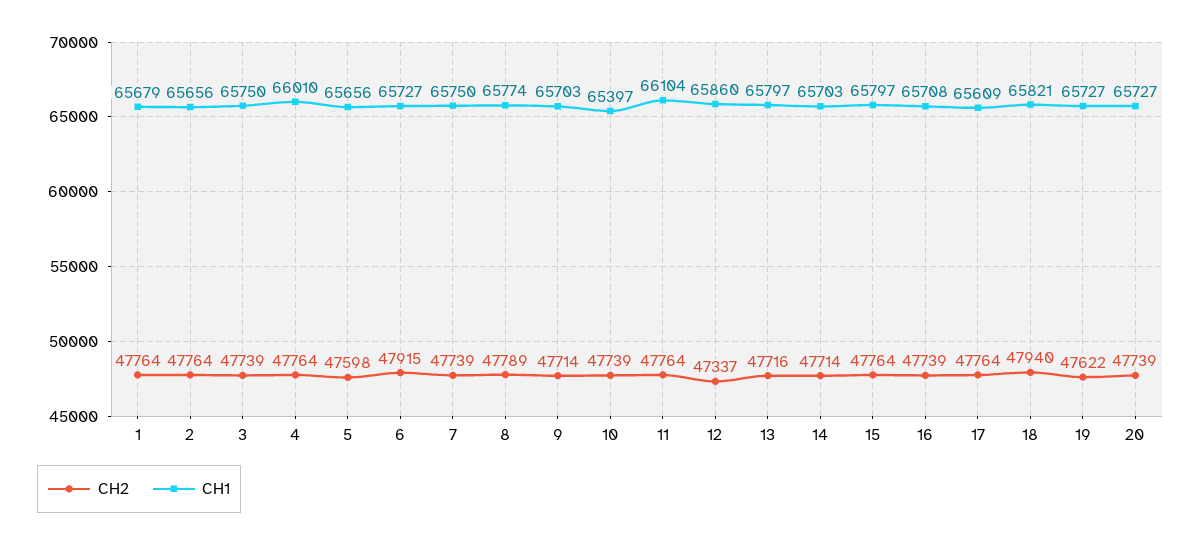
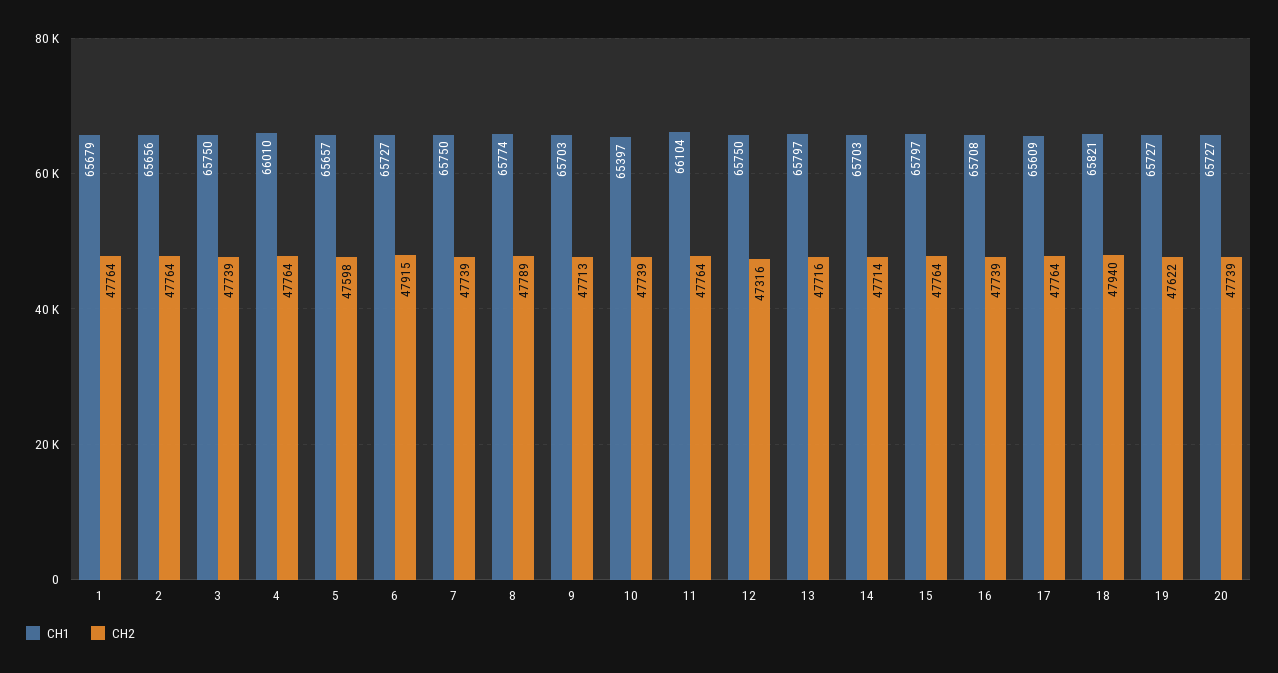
  {
    "CH2": {
      "1": 47764,
      "2": 47764,
      "3": 47739,
      "4": 47764,
      "5": 47598,
      "6": 47915,
      "7": 47739,
      "8": 47789,
-     "9": 47714,
+     "9": 47713,
      "10": 47739,
      "11": 47764,
-     "12": 47337,
+     "12": 47316,
      "13": 47716,
      "14": 47714,
      "15": 47764,
      "16": 47739,
      "17": 47764,
      "18": 47940,
      "19": 47622,
      "20": 47739
    },
    "CH1": {
      "1": 65679,
      "2": 65656,
      "3": 65750,
      "4": 66010,
-     "5": 65656,
+     "5": 65657,
      "6": 65727,
      "7": 65750,
      "8": 65774,
      "9": 65703,
      "10": 65397,
      "11": 66104,
-     "12": 65860,
+     "12": 65750,
      "13": 65797,
      "14": 65703,
      "15": 65797,
      "16": 65708,
      "17": 65609,
      "18": 65821,
      "19": 65727,
      "20": 65727
    }
  }

